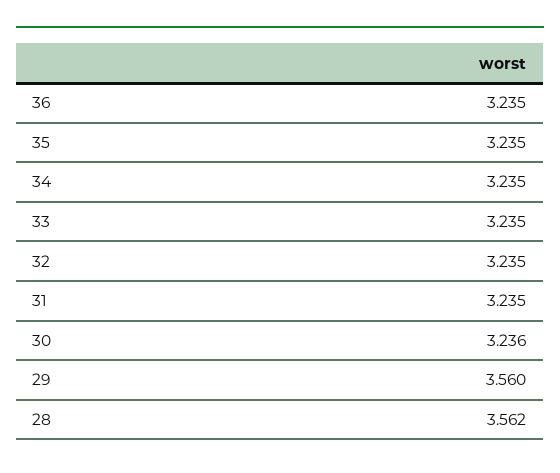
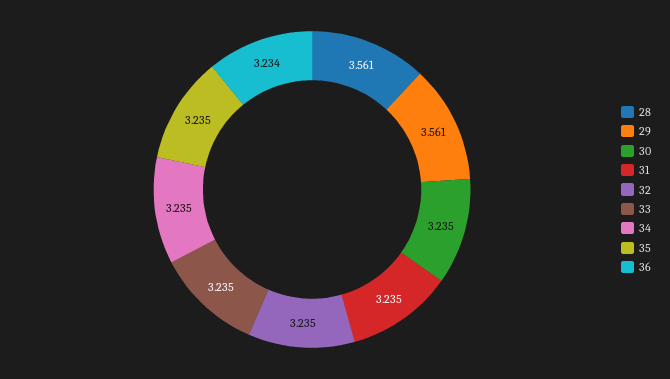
  {
-   "36": 3.235,
+   "36": 3.234,
    "35": 3.235,
    "34": 3.235,
    "33": 3.235,
    "32": 3.235,
    "31": 3.235,
-   "30": 3.236,
+   "30": 3.235,
-   "29": 3.56,
+   "29": 3.561,
-   "28": 3.562
+   "28": 3.561
  }

